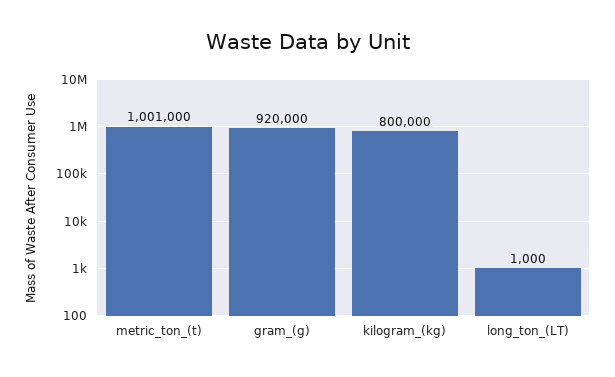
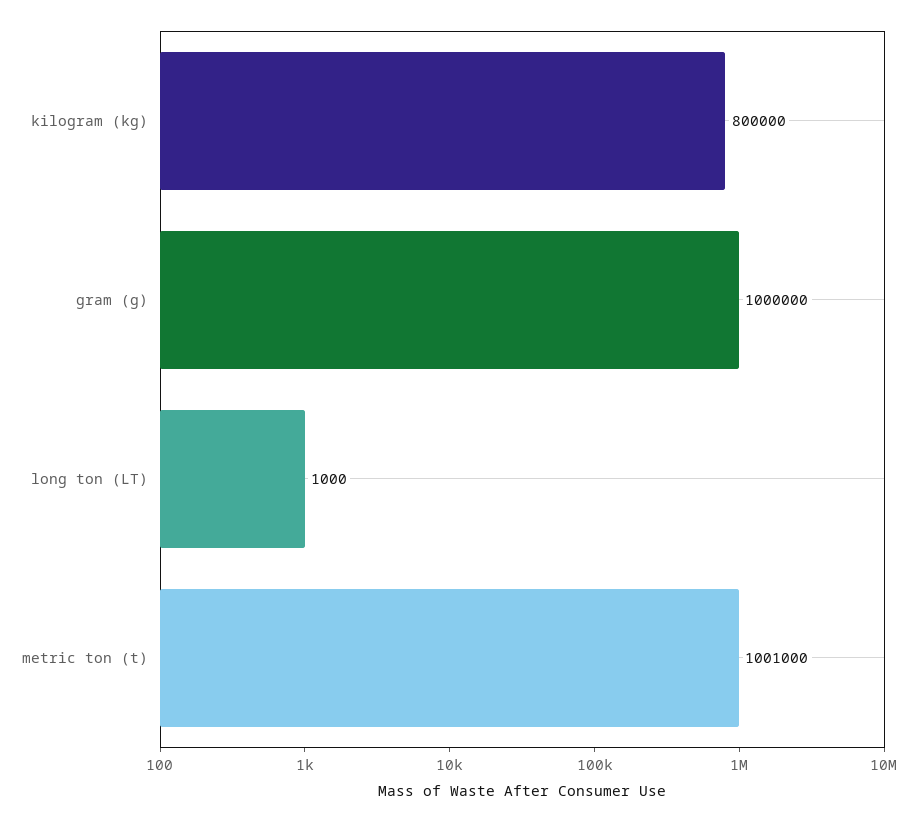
  {
    "metric_ton_(t)": 1001000,
-   "gram_(g)": 920000,
+   "gram_(g)": 1000000,
    "kilogram_(kg)": 800000,
    "long_ton_(LT)": 1000
  }

